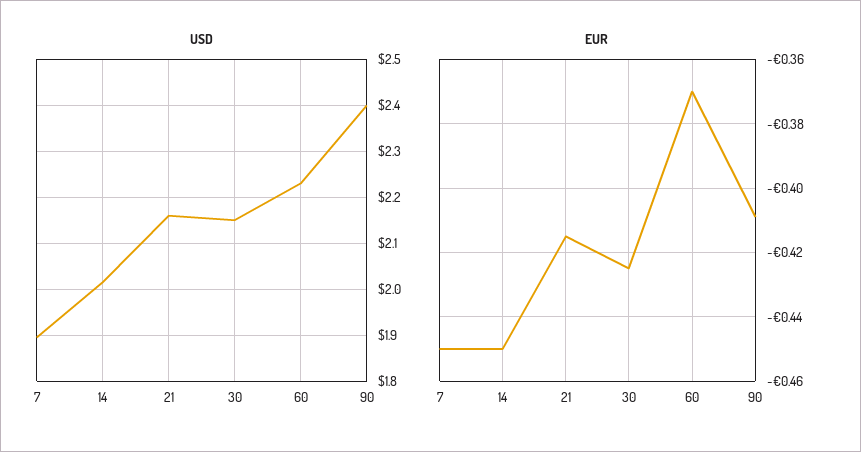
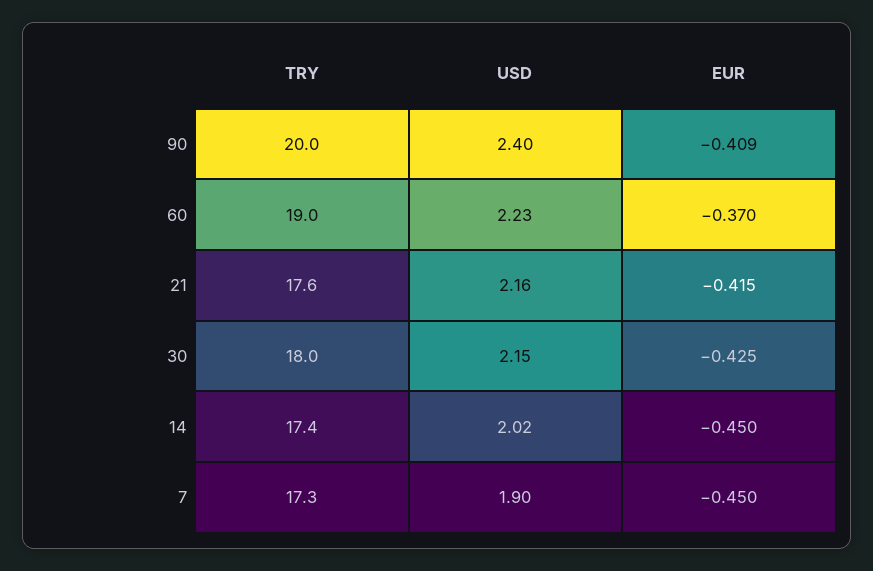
  {
    "USD": {
      "7": 1.9,
      "14": 2.02,
      "21": 2.16,
      "30": 2.15,
      "60": 2.23,
      "90": 2.4
    },
    "EUR": {
      "7": -0.45,
      "14": -0.45,
      "21": -0.415,
      "30": -0.425,
      "60": -0.37,
      "90": -0.409
-   }
+   },
+   "TRY": {
+     "90": 20,
+     "60": 19,
+     "21": 17.6,
+     "30": 18,
+     "14": 17.4,
+     "7": 17.3
+   }
  }

